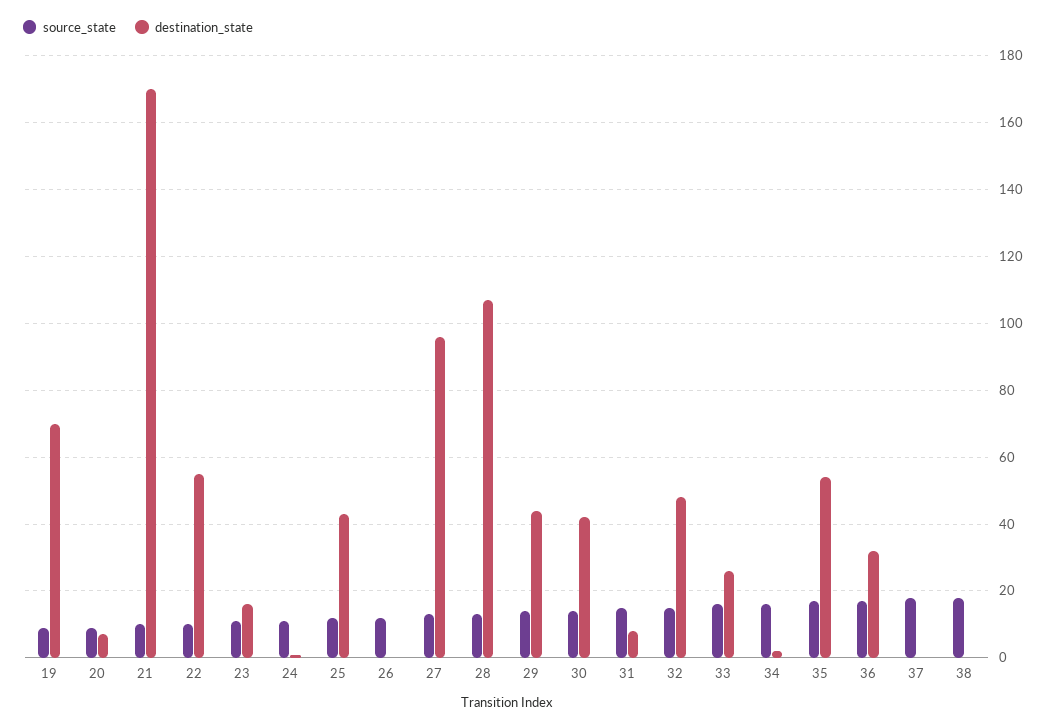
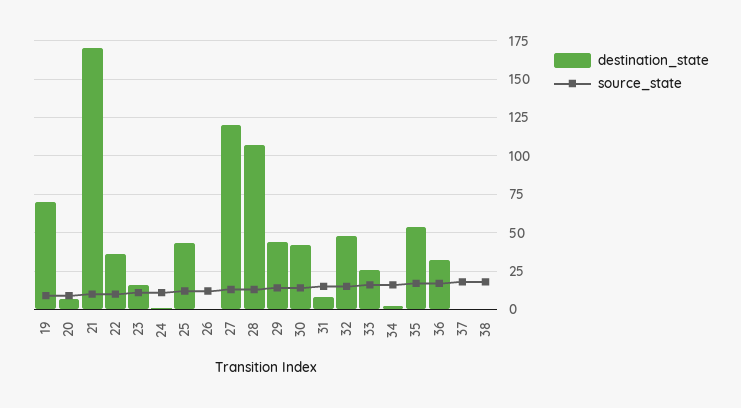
  {
    "source_state": {
      "19": 10,
      "20": 10,
      "21": 10,
      "22": 10,
      "23": 10,
      "24": 10,
      "25": 10,
      "26": 10,
      "27": 15,
      "28": 15,
      "29": 15,
      "30": 15,
      "31": 15,
      "32": 15,
      "33": 15,
      "34": 15,
      "35": 15,
      "36": 15,
      "37": 20,
      "38": 20
    },
    "destination_state": {
      "19": 70,
      "20": 5,
      "21": 170,
-     "22": 55,
+     "22": 35,
      "23": 15,
      "24": 0,
      "25": 45,
      "26": 0,
-     "27": 95,
+     "27": 120,
      "28": 105,
      "29": 45,
      "30": 40,
      "31": 10,
      "32": 50,
      "33": 25,
      "34": 0,
      "35": 55,
      "36": 30,
      "37": 0,
      "38": 0
    }
  }

